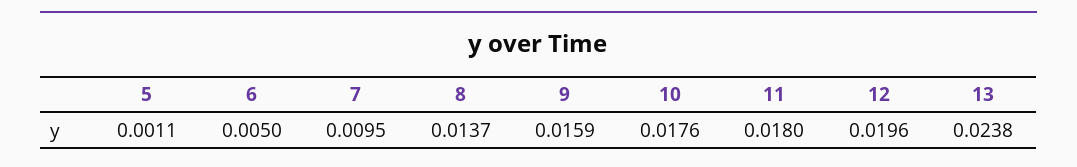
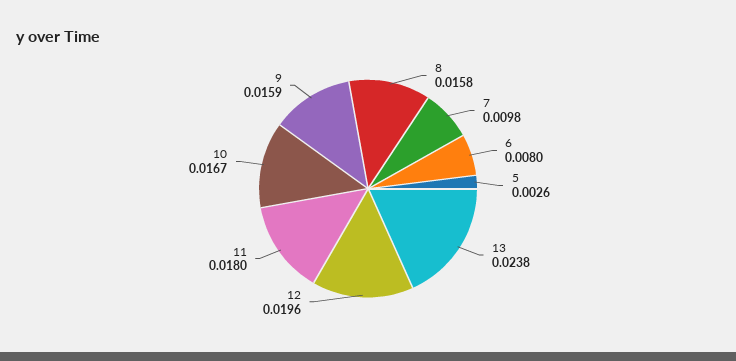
  {
-   "5": 0.0011,
+   "5": 0.0026,
-   "6": 0.005,
+   "6": 0.008,
-   "7": 0.0095,
+   "7": 0.0098,
-   "8": 0.0137,
+   "8": 0.0158,
    "9": 0.0159,
-   "10": 0.0176,
+   "10": 0.0167,
    "11": 0.018,
    "12": 0.0196,
    "13": 0.0238
  }

